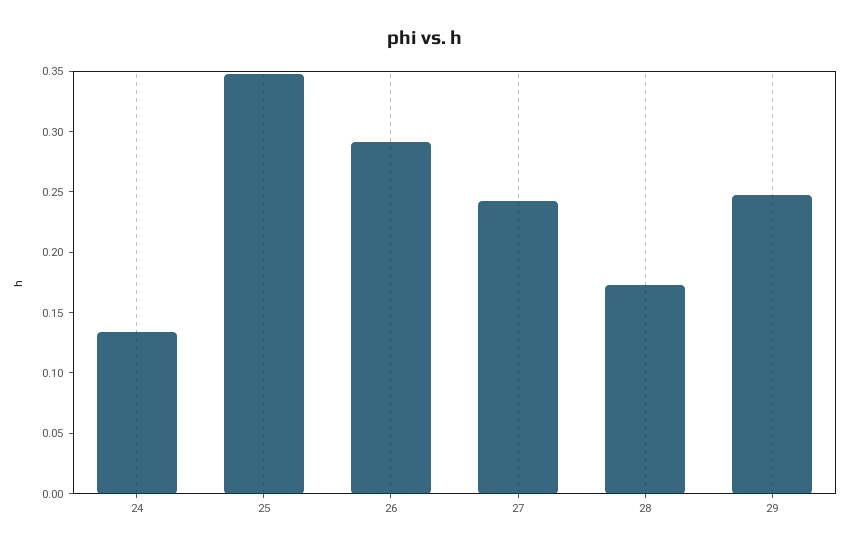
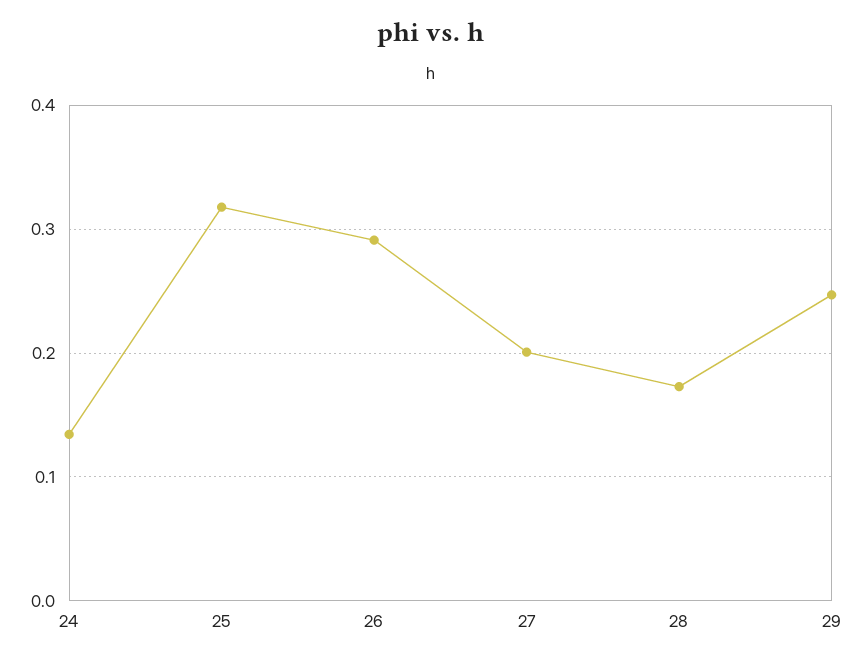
  {
    "24": 0.13,
-   "25": 0.35,
+   "25": 0.32,
    "26": 0.29,
-   "27": 0.24,
+   "27": 0.2,
    "28": 0.17,
    "29": 0.25
  }

